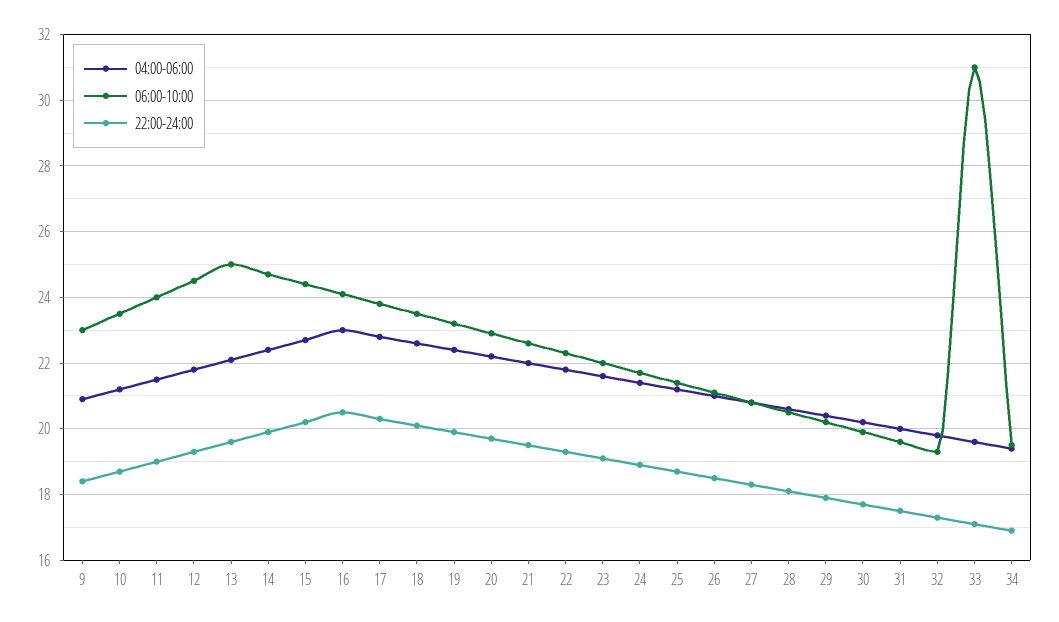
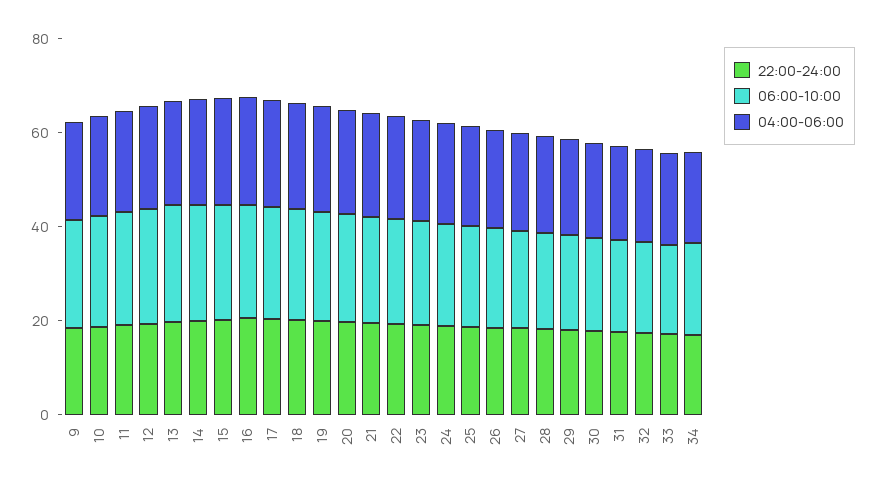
  {
    "04:00-06:00": {
      "9": 21,
      "10": 21,
      "11": 21.5,
      "12": 22,
      "13": 22,
      "14": 22.5,
      "15": 22.5,
      "16": 23,
      "17": 23,
      "18": 22.5,
      "19": 22.5,
      "20": 22,
      "21": 22,
      "22": 22,
      "23": 21.5,
      "24": 21.5,
      "25": 21,
      "26": 21,
      "27": 21,
      "28": 20.5,
      "29": 20.5,
      "30": 20,
      "31": 20,
      "32": 20,
      "33": 19.5,
      "34": 19.5
    },
    "06:00-10:00": {
      "9": 23,
      "10": 23.5,
      "11": 24,
      "12": 24.5,
      "13": 25,
      "14": 24.5,
      "15": 24.5,
      "16": 24,
      "17": 24,
      "18": 23.5,
      "19": 23,
      "20": 23,
      "21": 22.5,
      "22": 22.5,
      "23": 22,
      "24": 21.5,
      "25": 21.5,
      "26": 21,
      "27": 21,
      "28": 20.5,
      "29": 20,
      "30": 20,
      "31": 19.5,
      "32": 19.5,
-     "33": 31,
+     "33": 20,
      "34": 19.5
    },
    "22:00-24:00": {
      "9": 18.5,
      "10": 18.5,
      "11": 19,
      "12": 19.5,
      "13": 19.5,
      "14": 20,
      "15": 20,
      "16": 20.5,
      "17": 20.5,
      "18": 20,
      "19": 20,
      "20": 19.5,
      "21": 19.5,
      "22": 19.5,
      "23": 19,
      "24": 19,
      "25": 18.5,
      "26": 18.5,
      "27": 18.5,
      "28": 18,
      "29": 18,
      "30": 17.5,
      "31": 17.5,
      "32": 17.5,
      "33": 17,
      "34": 17
    }
  }

